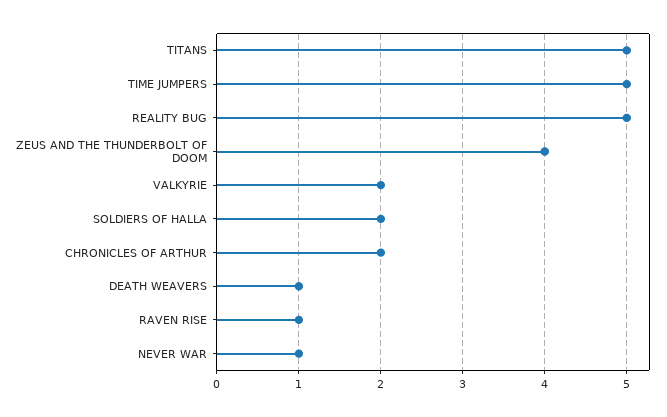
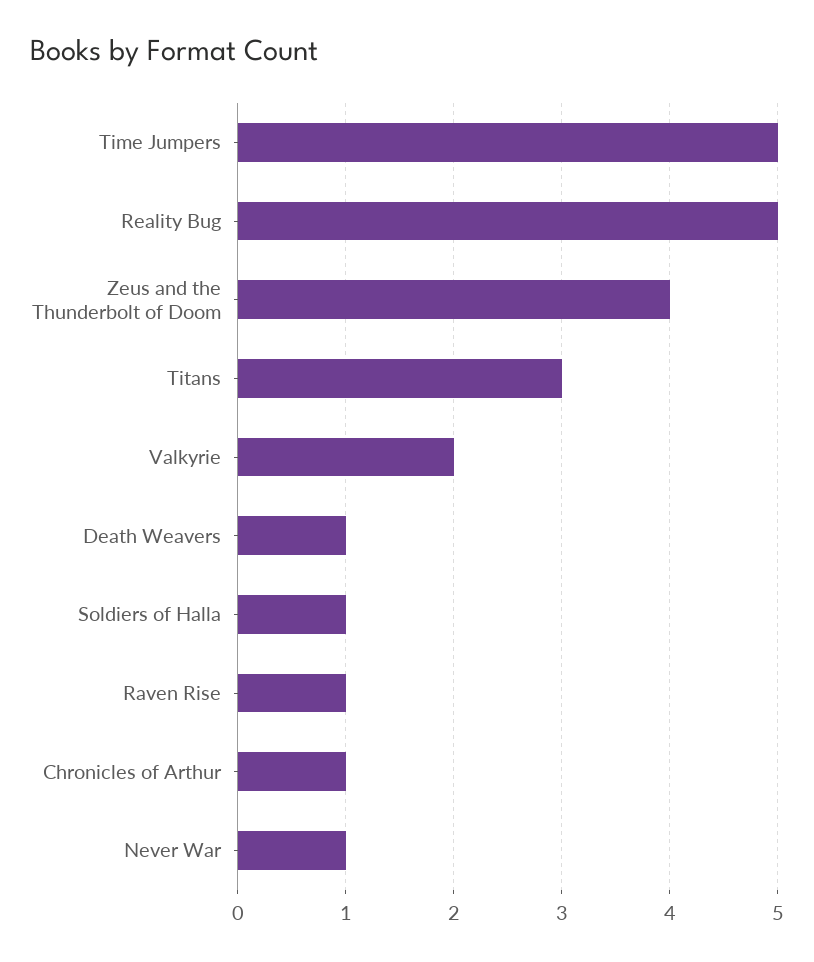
  {
-   "TITANS": 5,
+   "TITANS": 3,
    "TIME JUMPERS": 5,
    "REALITY BUG": 5,
    "ZEUS AND THE THUNDERBOLT OF DOOM": 4,
    "VALKYRIE": 2,
-   "SOLDIERS OF HALLA": 2,
+   "SOLDIERS OF HALLA": 1,
-   "CHRONICLES OF ARTHUR": 2,
+   "CHRONICLES OF ARTHUR": 1,
    "DEATH WEAVERS": 1,
    "RAVEN RISE": 1,
    "NEVER WAR": 1
  }

